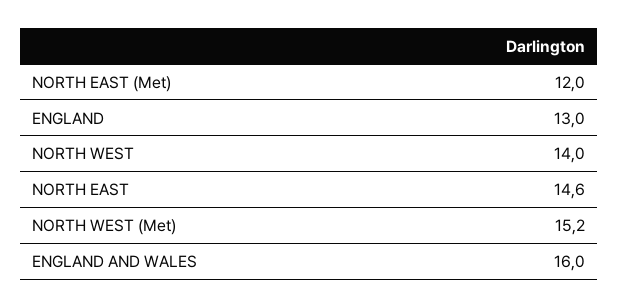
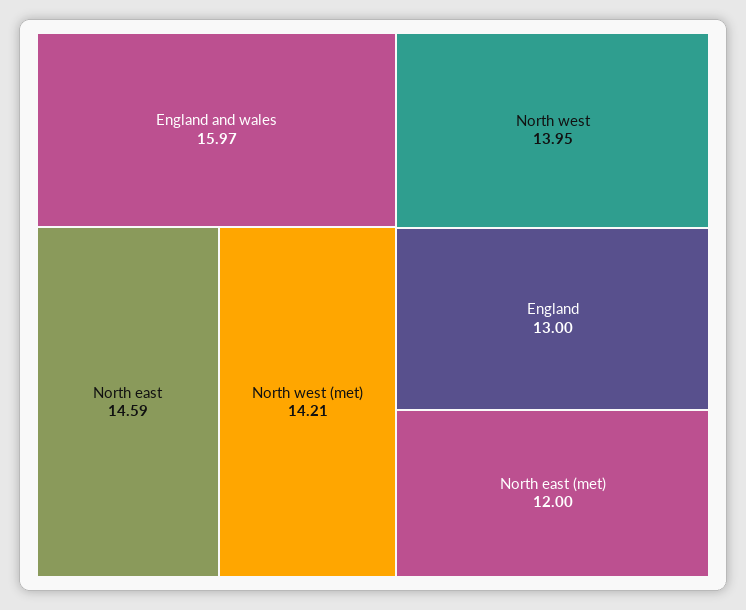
  {
    "NORTH EAST (Met)": 12,
    "ENGLAND": 13,
    "NORTH WEST": 13.95,
    "NORTH EAST": 14.59,
-   "NORTH WEST (Met)": 15.2,
+   "NORTH WEST (Met)": 14.21,
    "ENGLAND AND WALES": 15.97
  }

